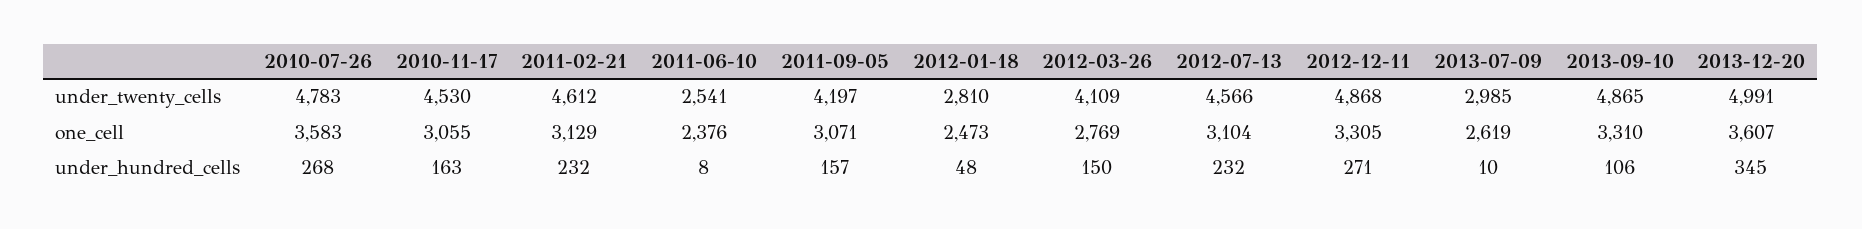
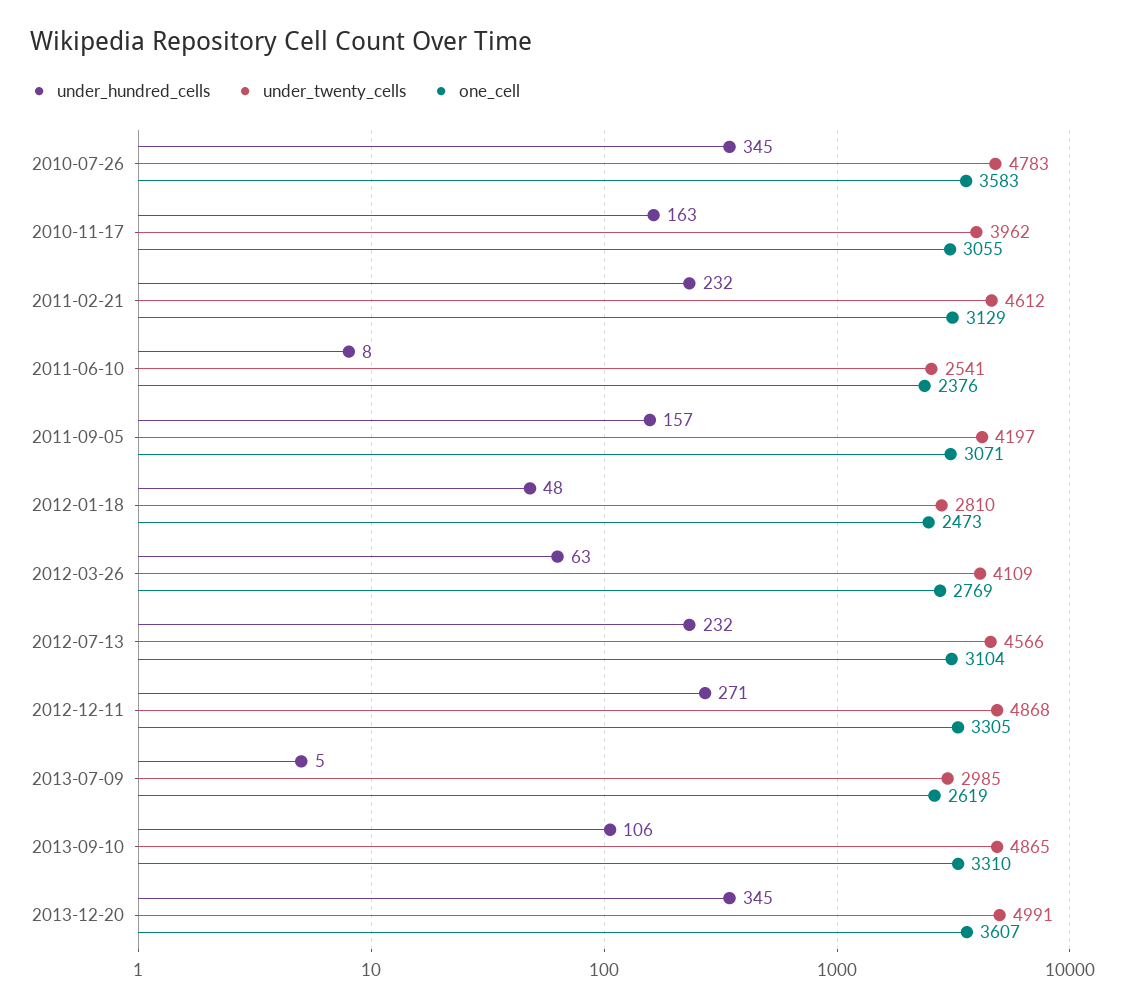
  {
    "under_twenty_cells": {
      "2010-07-26": 4783,
-     "2010-11-17": 4530,
+     "2010-11-17": 3962,
      "2011-02-21": 4612,
      "2011-06-10": 2541,
      "2011-09-05": 4197,
      "2012-01-18": 2810,
      "2012-03-26": 4109,
      "2012-07-13": 4566,
      "2012-12-11": 4868,
      "2013-07-09": 2985,
      "2013-09-10": 4865,
      "2013-12-20": 4991
    },
    "one_cell": {
      "2010-07-26": 3583,
      "2010-11-17": 3055,
      "2011-02-21": 3129,
      "2011-06-10": 2376,
      "2011-09-05": 3071,
      "2012-01-18": 2473,
      "2012-03-26": 2769,
      "2012-07-13": 3104,
      "2012-12-11": 3305,
      "2013-07-09": 2619,
      "2013-09-10": 3310,
      "2013-12-20": 3607
    },
    "under_hundred_cells": {
-     "2010-07-26": 268,
+     "2010-07-26": 345,
      "2010-11-17": 163,
      "2011-02-21": 232,
      "2011-06-10": 8,
      "2011-09-05": 157,
      "2012-01-18": 48,
-     "2012-03-26": 150,
+     "2012-03-26": 63,
      "2012-07-13": 232,
      "2012-12-11": 271,
-     "2013-07-09": 10,
+     "2013-07-09": 5,
      "2013-09-10": 106,
      "2013-12-20": 345
    }
  }

